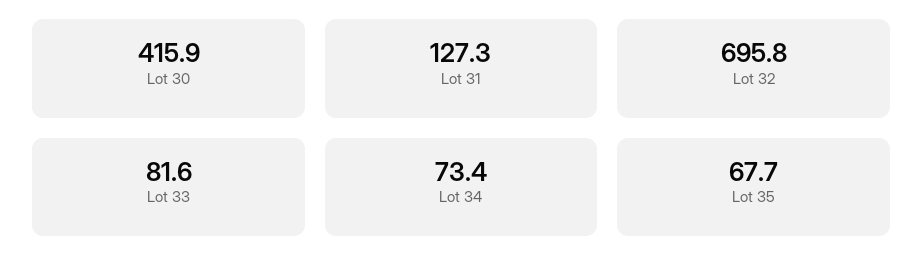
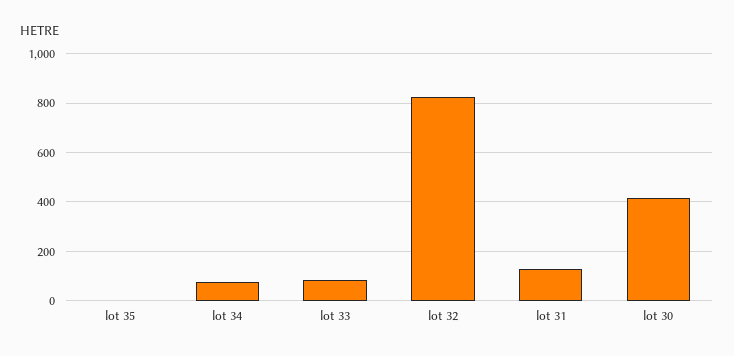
  {
    "Lot 30": 415.9,
    "Lot 31": 127.3,
-   "Lot 32": 695.8,
+   "Lot 32": 825,
    "Lot 33": 81.6,
    "Lot 34": 73.4,
-   "Lot 35": 67.7
+   "Lot 35": 0
  }

